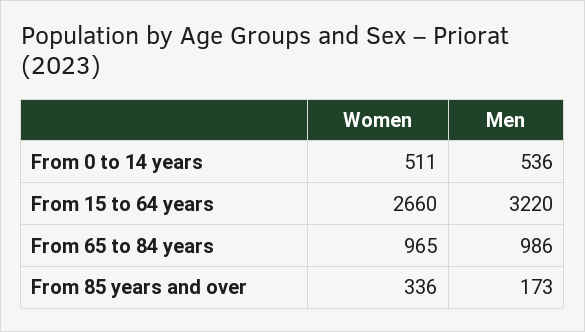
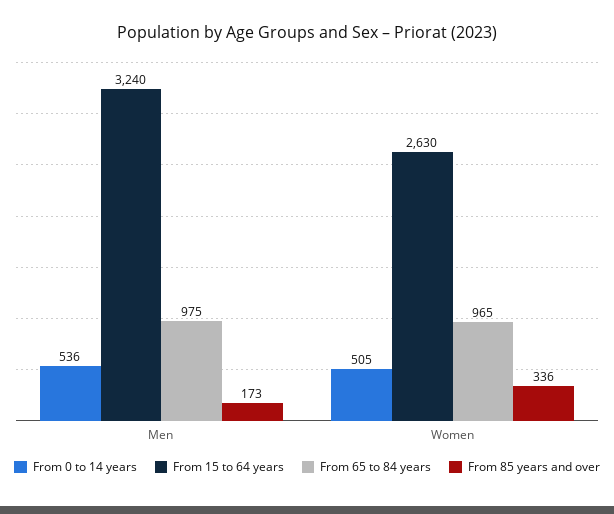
  {
    "From 0 to 14 years": {
-     "Women": 511,
+     "Women": 505,
      "Men": 536
    },
    "From 15 to 64 years": {
-     "Women": 2660,
+     "Women": 2630,
-     "Men": 3220
+     "Men": 3240
    },
    "From 65 to 84 years": {
      "Women": 965,
-     "Men": 986
+     "Men": 975
    },
    "From 85 years and over": {
      "Women": 336,
      "Men": 173
    }
  }

